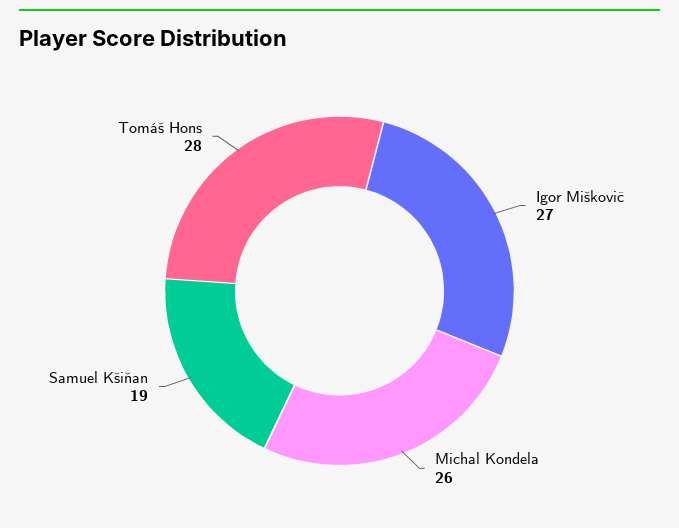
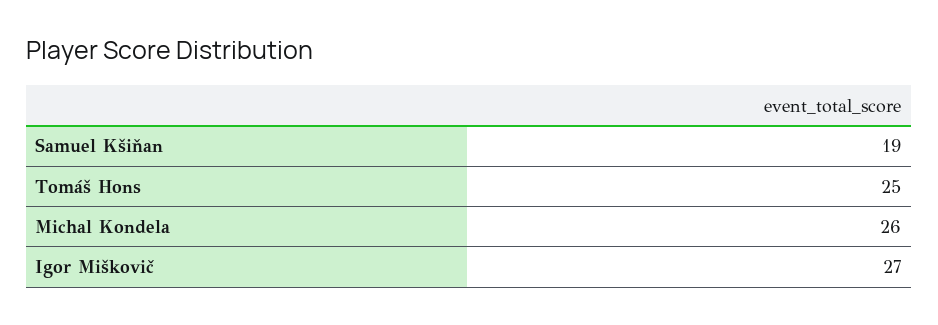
  {
    "Igor Miškovič": 27,
    "Michal Kondela": 26,
    "Samuel Kšiňan": 19,
-   "Tomáš Hons": 28
+   "Tomáš Hons": 25
  }

